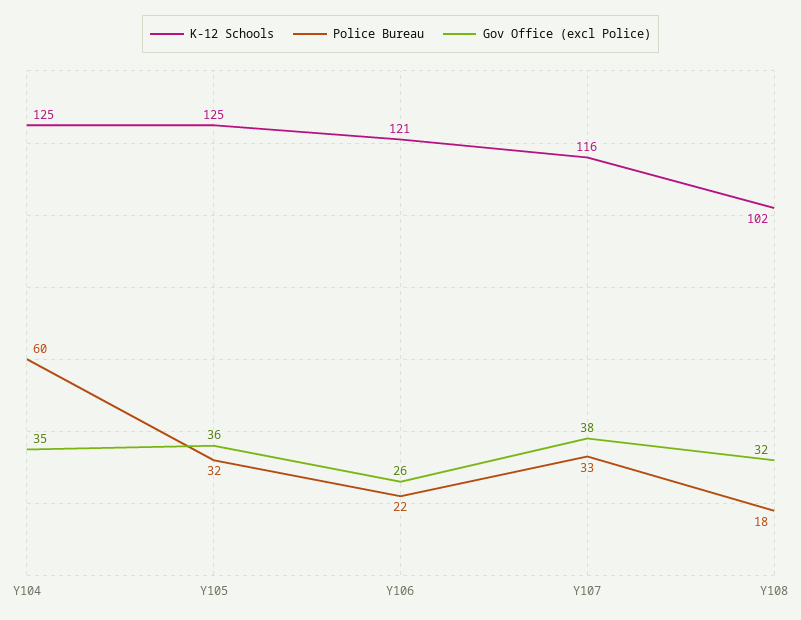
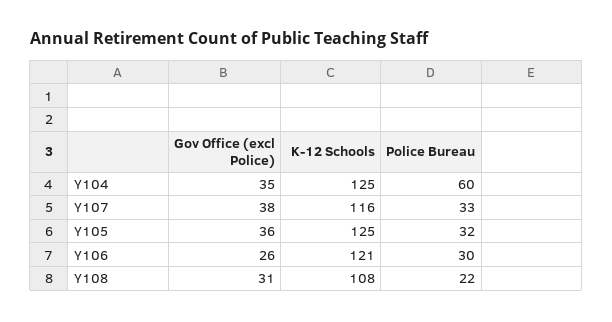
  {
    "K-12 Schools": {
      "Y104": 125,
      "Y105": 125,
      "Y106": 121,
      "Y107": 116,
-     "Y108": 102
+     "Y108": 108
    },
    "Police Bureau": {
      "Y104": 60,
      "Y105": 32,
-     "Y106": 22,
+     "Y106": 30,
      "Y107": 33,
-     "Y108": 18
+     "Y108": 22
    },
    "Gov Office (excl Police)": {
      "Y104": 35,
      "Y105": 36,
      "Y106": 26,
      "Y107": 38,
-     "Y108": 32
+     "Y108": 31
    }
  }

